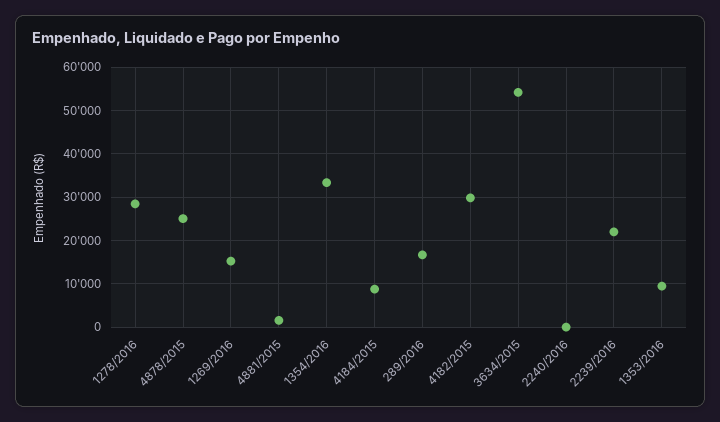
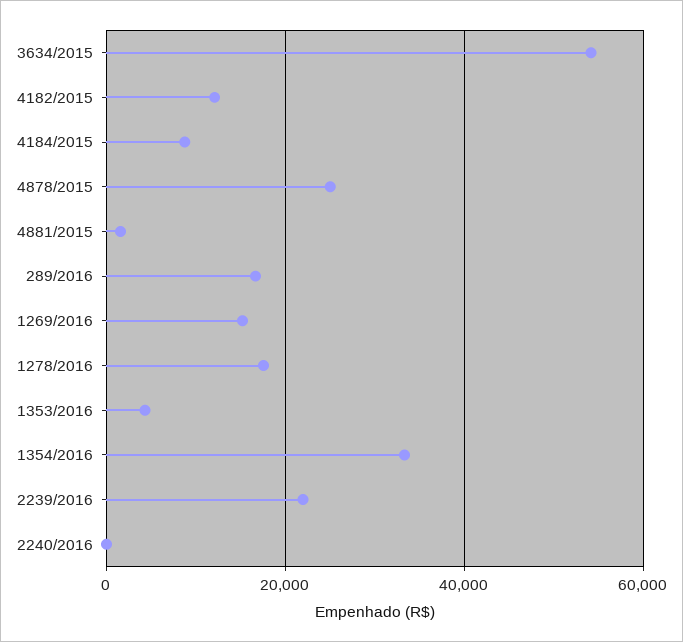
  {
-   "1278/2016": 28000,
+   "1278/2016": 18000,
    "4878/2015": 26000,
    "1269/2016": 16000,
    "4881/2015": 2000,
    "1354/2016": 34000,
    "4184/2015": 8000,
    "289/2016": 16000,
-   "4182/2015": 30000,
+   "4182/2015": 12000,
    "3634/2015": 54000,
    "2240/2016": 0,
    "2239/2016": 22000,
-   "1353/2016": 10000
+   "1353/2016": 4000
  }

